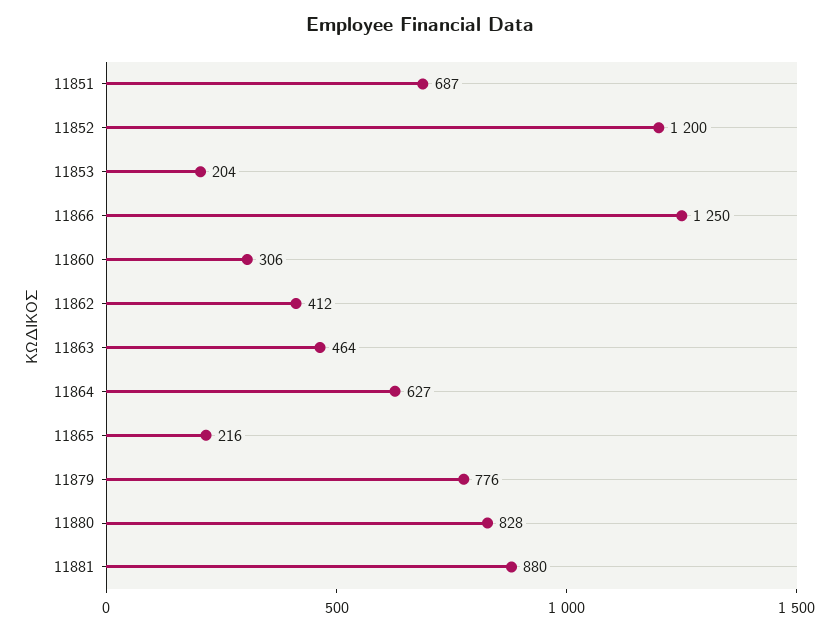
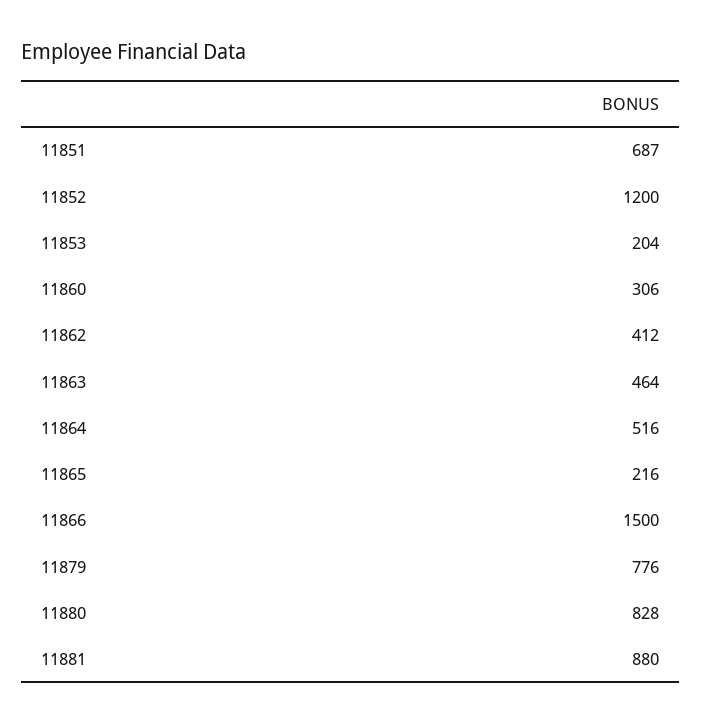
  {
    "11851": 687,
    "11852": 1200,
    "11853": 204,
-   "11866": 1250,
+   "11866": 1500,
    "11860": 306,
    "11862": 412,
    "11863": 464,
-   "11864": 627,
+   "11864": 516,
    "11865": 216,
    "11879": 776,
    "11880": 828,
    "11881": 880
  }

